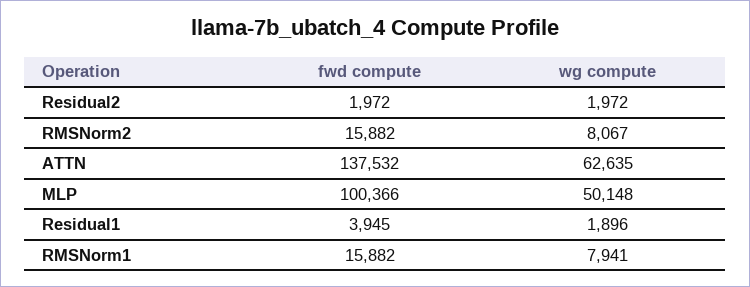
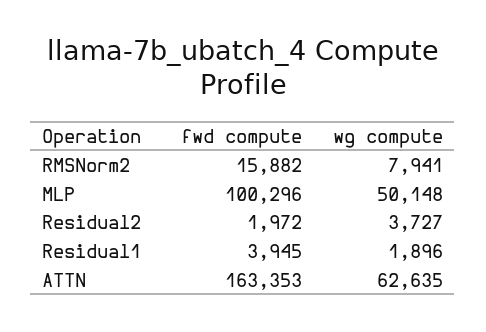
  {
    "fwd compute": {
      "Residual2": 1972,
      "RMSNorm2": 15882,
-     "ATTN": 137532,
+     "ATTN": 163353,
-     "MLP": 100366,
+     "MLP": 100296,
-     "Residual1": 3945,
+     "Residual1": 3945
-     "RMSNorm1": 15882
    },
    "wg compute": {
-     "Residual2": 1972,
+     "Residual2": 3727,
-     "RMSNorm2": 8067,
+     "RMSNorm2": 7941,
      "ATTN": 62635,
      "MLP": 50148,
-     "Residual1": 1896,
+     "Residual1": 1896
-     "RMSNorm1": 7941
    }
  }

